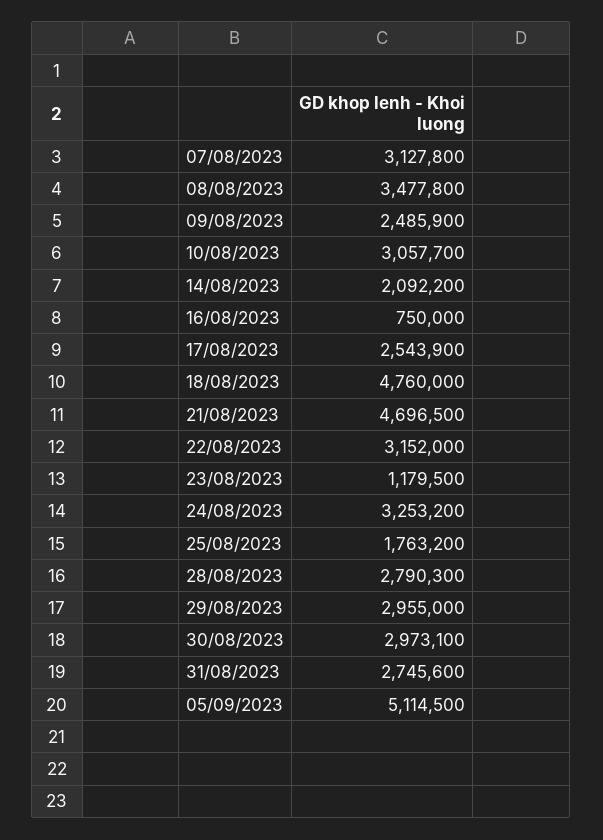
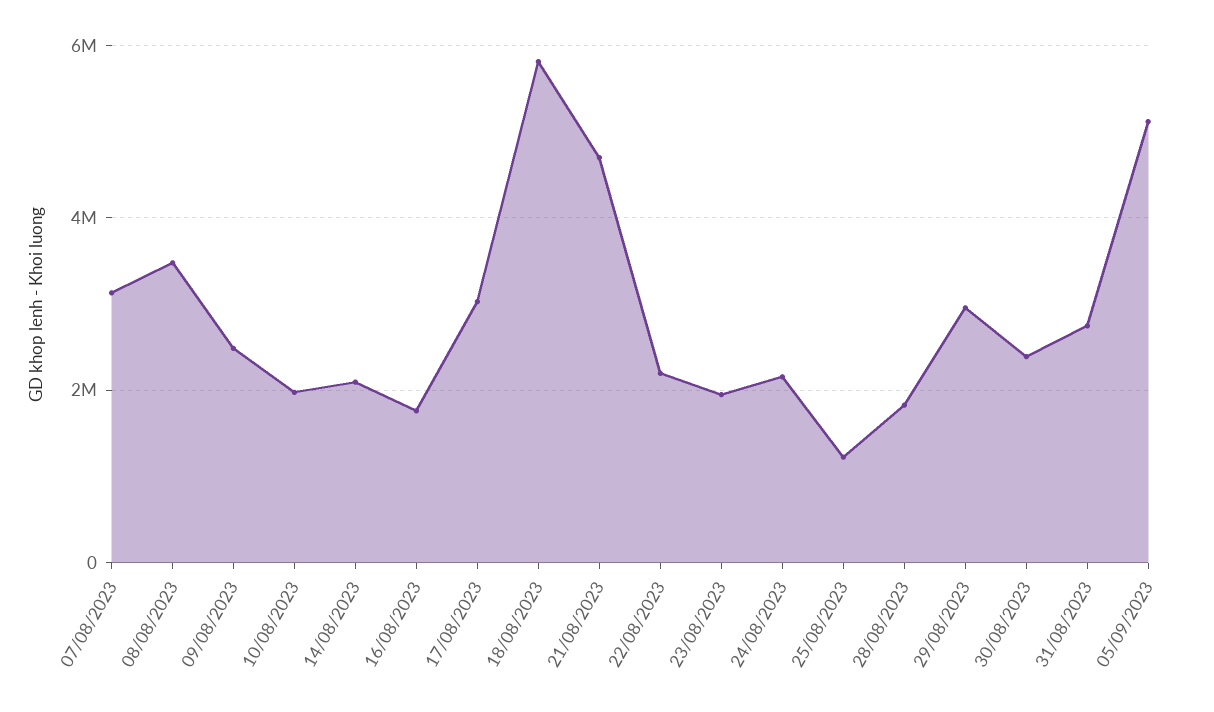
  {
    "07/08/2023": 3127800,
    "08/08/2023": 3477800,
    "09/08/2023": 2485900,
-   "10/08/2023": 3057700,
+   "10/08/2023": 2000000,
    "14/08/2023": 2092200,
-   "16/08/2023": 750000,
+   "16/08/2023": 1800000,
-   "17/08/2023": 2543900,
+   "17/08/2023": 3000000,
-   "18/08/2023": 4760000,
+   "18/08/2023": 5800000,
    "21/08/2023": 4696500,
-   "22/08/2023": 3152000,
+   "22/08/2023": 2200000,
-   "23/08/2023": 1179500,
+   "23/08/2023": 2000000,
-   "24/08/2023": 3253200,
+   "24/08/2023": 2200000,
-   "25/08/2023": 1763200,
+   "25/08/2023": 1200000,
-   "28/08/2023": 2790300,
+   "28/08/2023": 1800000,
    "29/08/2023": 2955000,
-   "30/08/2023": 2973100,
+   "30/08/2023": 2400000,
    "31/08/2023": 2745600,
    "05/09/2023": 5114500
  }

